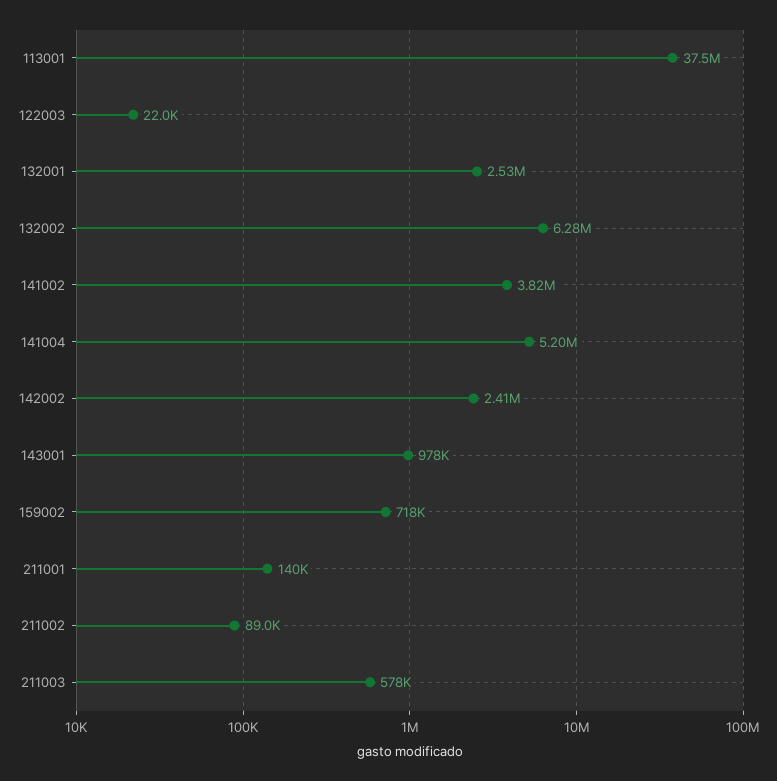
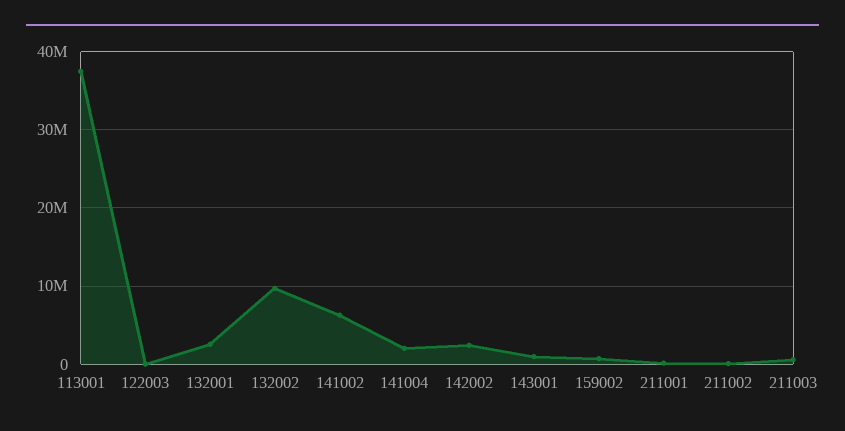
  {
    "113001": 37500000,
    "122003": 22000,
    "132001": 2530000,
-   "132002": 6280000,
+   "132002": 10000000,
-   "141002": 3820000,
+   "141002": 6000000,
-   "141004": 5200000,
+   "141004": 2000000,
    "142002": 2410000,
    "143001": 978000,
    "159002": 718000,
    "211001": 140000,
    "211002": 89000,
    "211003": 578000
  }

